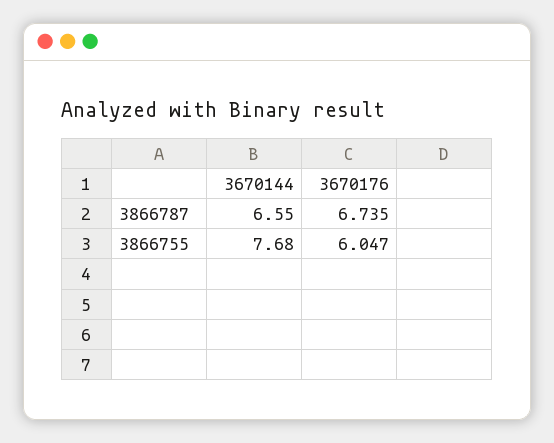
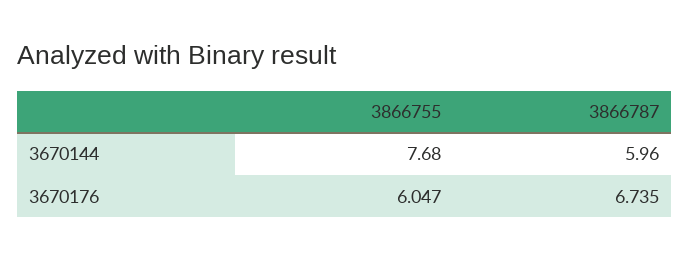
  {
    "3670144": {
-     "3866787": 6.55,
+     "3866787": 5.96,
      "3866755": 7.68
    },
    "3670176": {
      "3866787": 6.735,
      "3866755": 6.047
    }
  }

